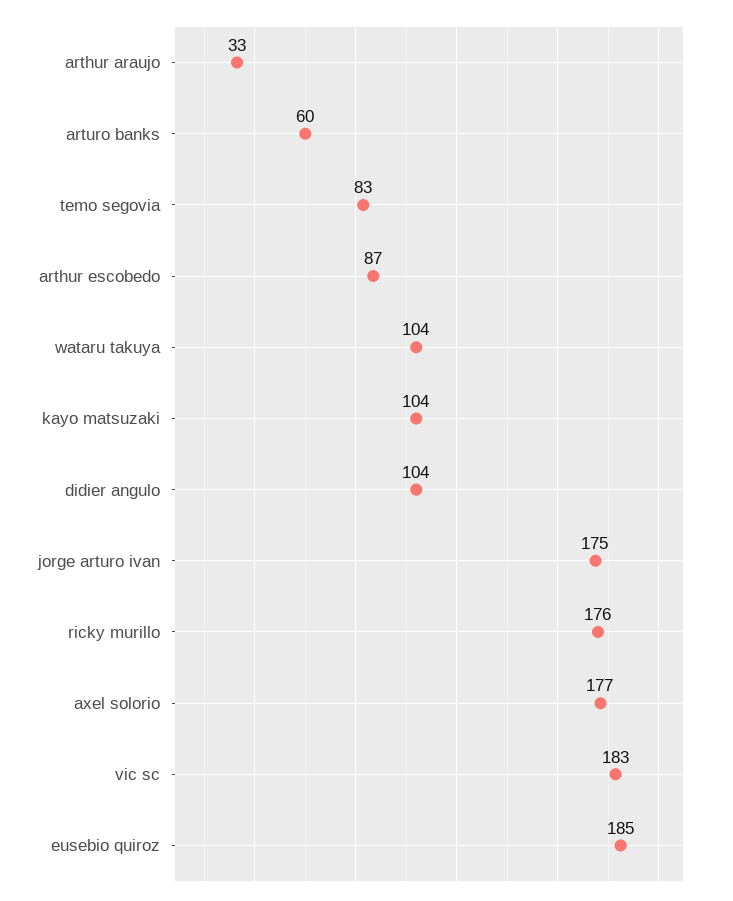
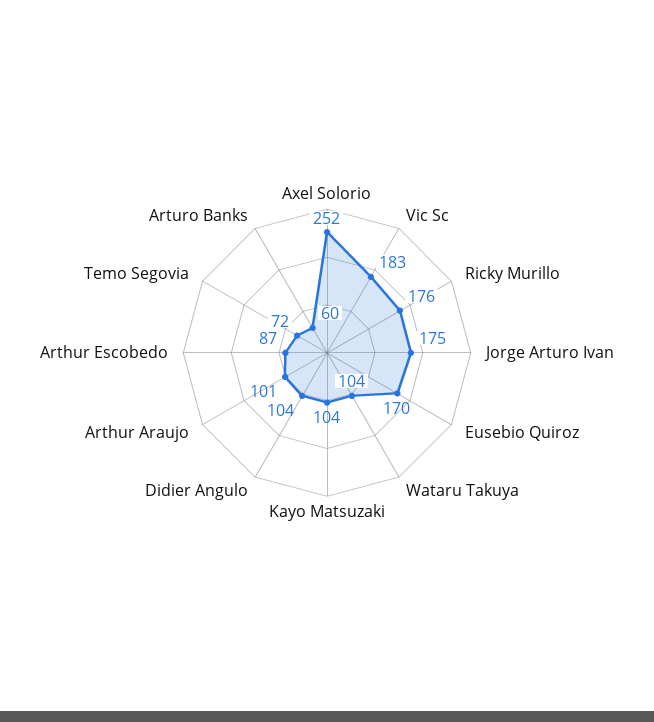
  {
-   "arthur araujo": 33,
+   "arthur araujo": 101,
    "arturo banks": 60,
-   "temo segovia": 83,
+   "temo segovia": 72,
    "arthur escobedo": 87,
    "wataru takuya": 104,
    "kayo matsuzaki": 104,
    "didier angulo": 104,
    "jorge arturo ivan": 175,
    "ricky murillo": 176,
-   "axel solorio": 177,
+   "axel solorio": 252,
    "vic sc": 183,
-   "eusebio quiroz": 185
+   "eusebio quiroz": 170
  }

